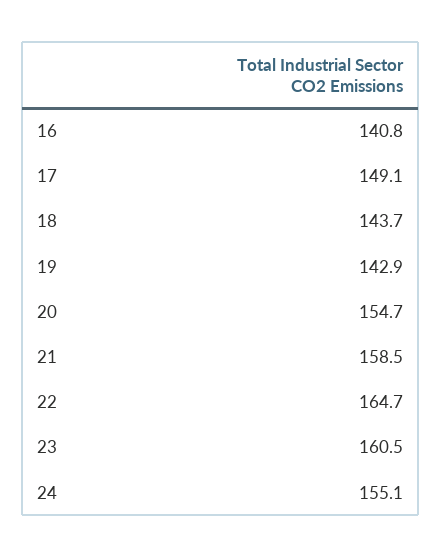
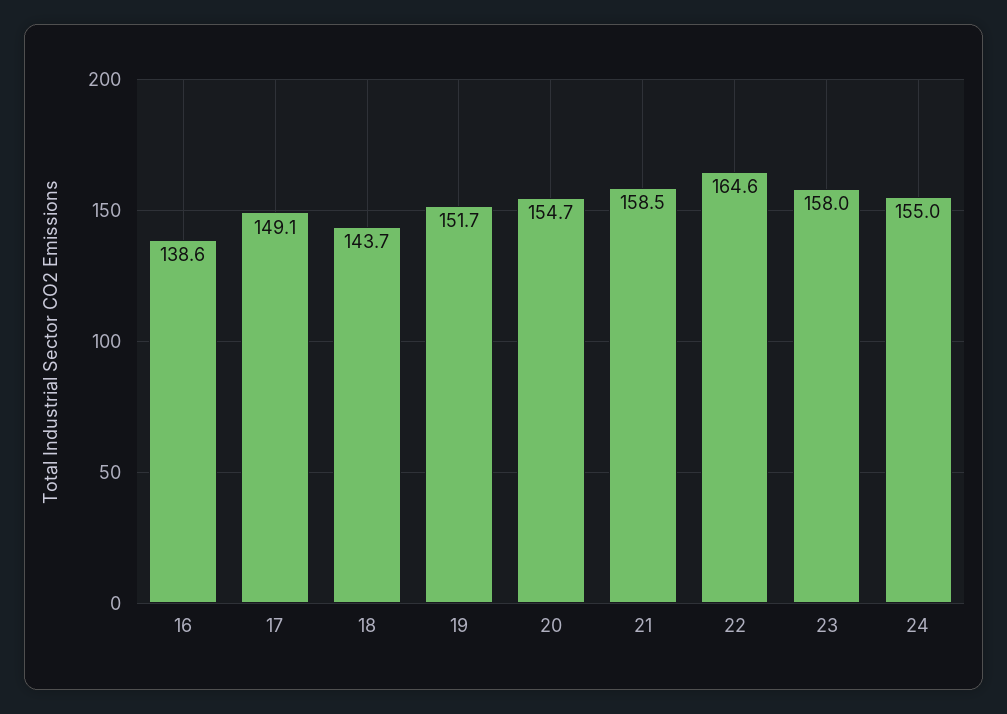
  {
-   "16": 140.8,
+   "16": 138.6,
    "17": 149.1,
    "18": 143.7,
-   "19": 142.9,
+   "19": 151.7,
    "20": 154.7,
    "21": 158.5,
-   "22": 164.7,
+   "22": 164.6,
-   "23": 160.5,
+   "23": 158,
-   "24": 155.1
+   "24": 155
  }

